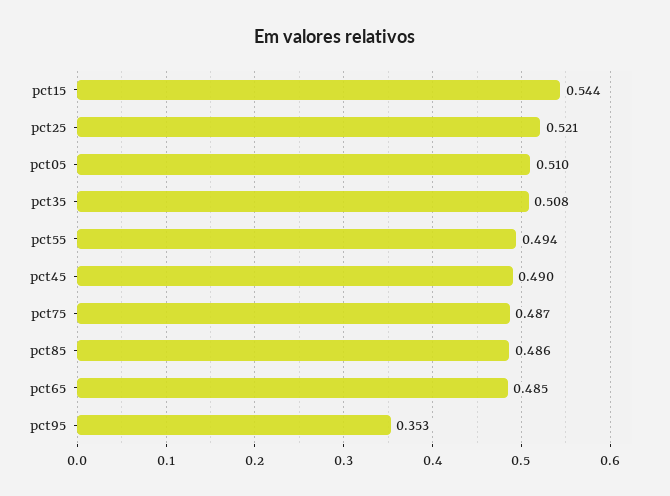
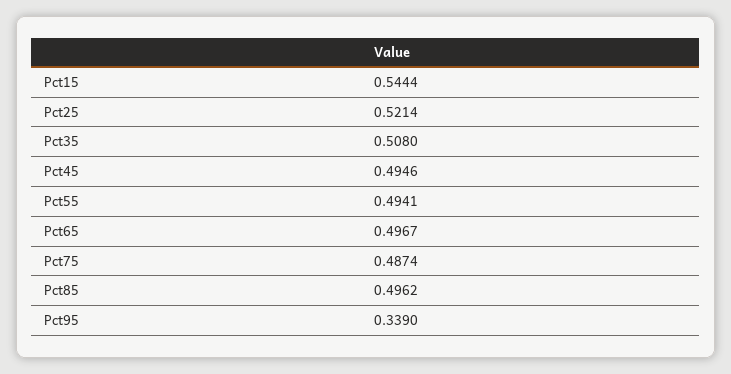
  {
    "pct15": 0.5444,
    "pct25": 0.5214,
-   "pct05": 0.51,
    "pct35": 0.508,
    "pct55": 0.4941,
-   "pct45": 0.49,
+   "pct45": 0.4946,
    "pct75": 0.4874,
-   "pct85": 0.486,
+   "pct85": 0.4962,
-   "pct65": 0.485,
+   "pct65": 0.4967,
-   "pct95": 0.353
+   "pct95": 0.339
  }

